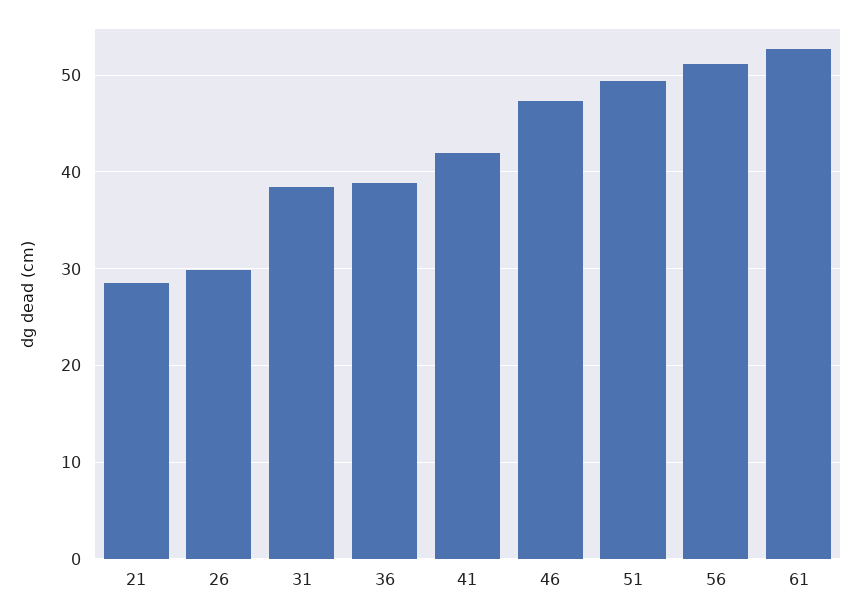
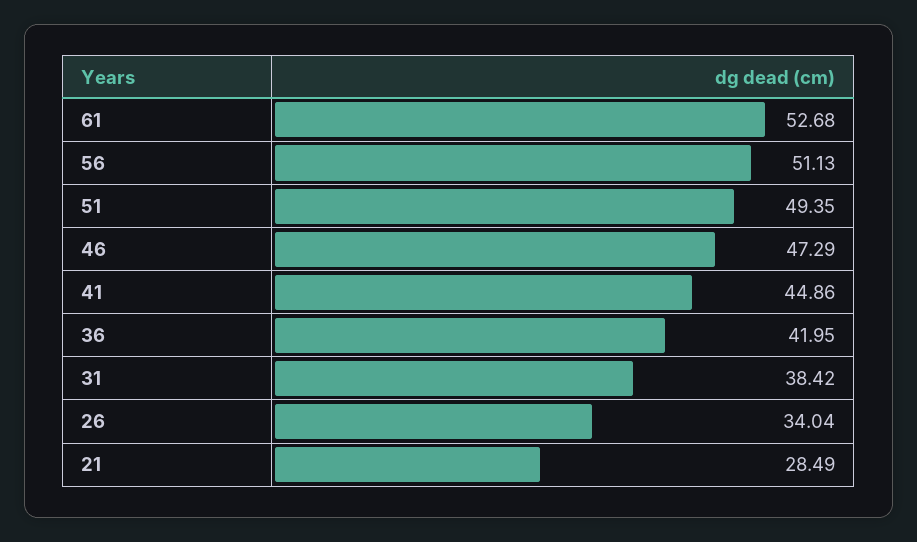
  {
    "21": 28.49,
-   "26": 30,
+   "26": 34.04,
    "31": 38.42,
-   "36": 39,
+   "36": 41.95,
-   "41": 42,
+   "41": 44.86,
    "46": 47.29,
    "51": 49.35,
    "56": 51.13,
    "61": 52.68
  }

